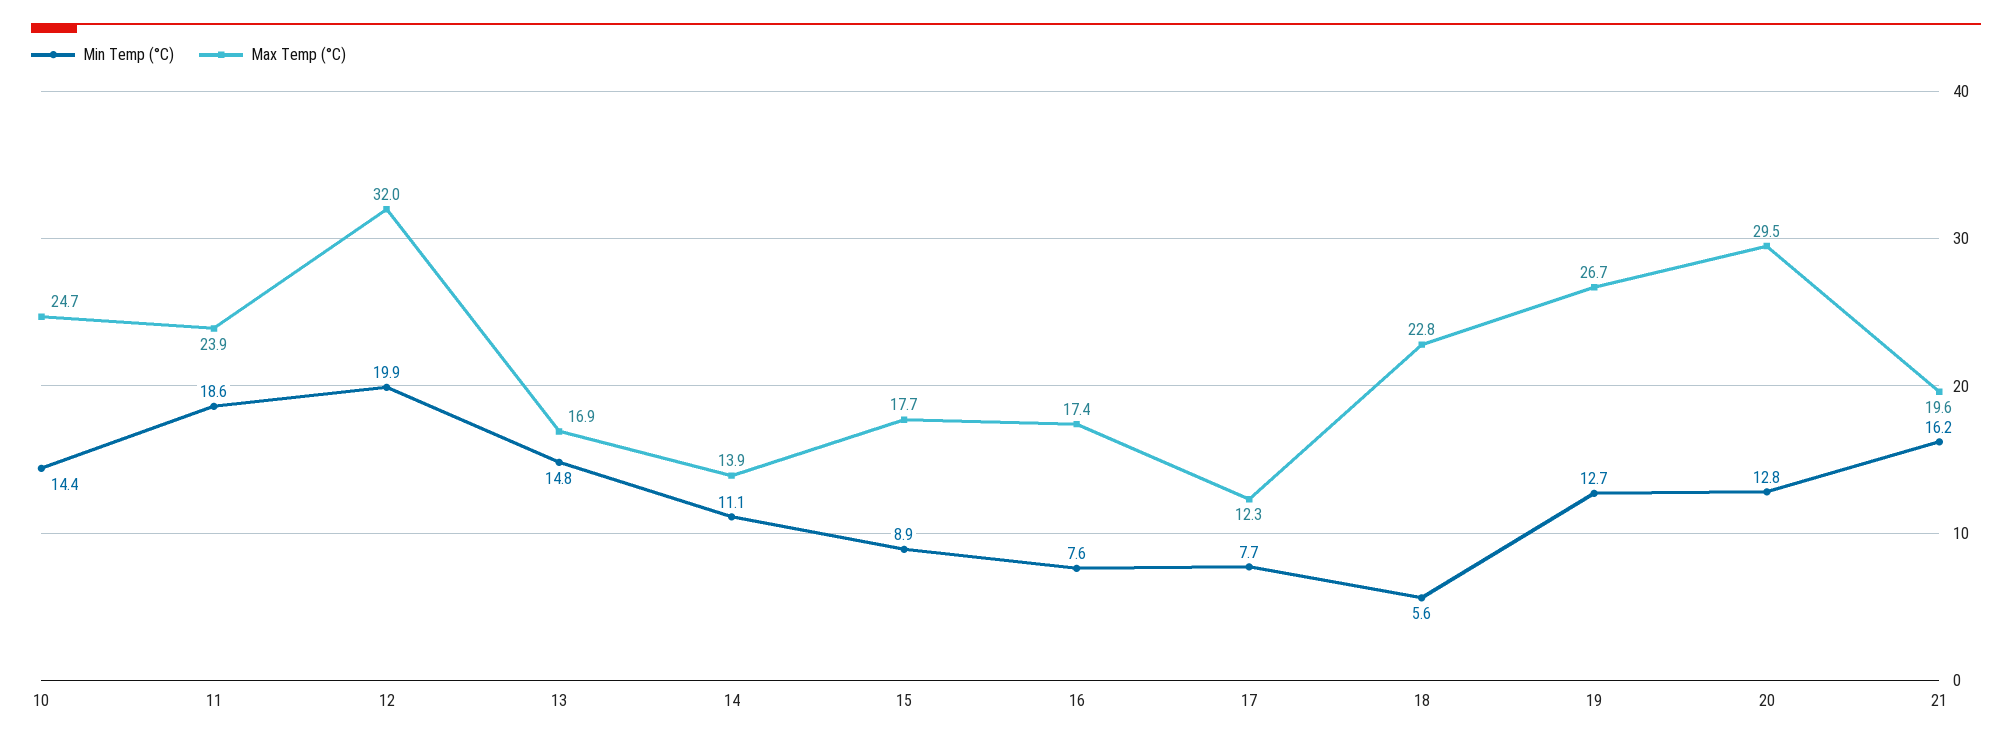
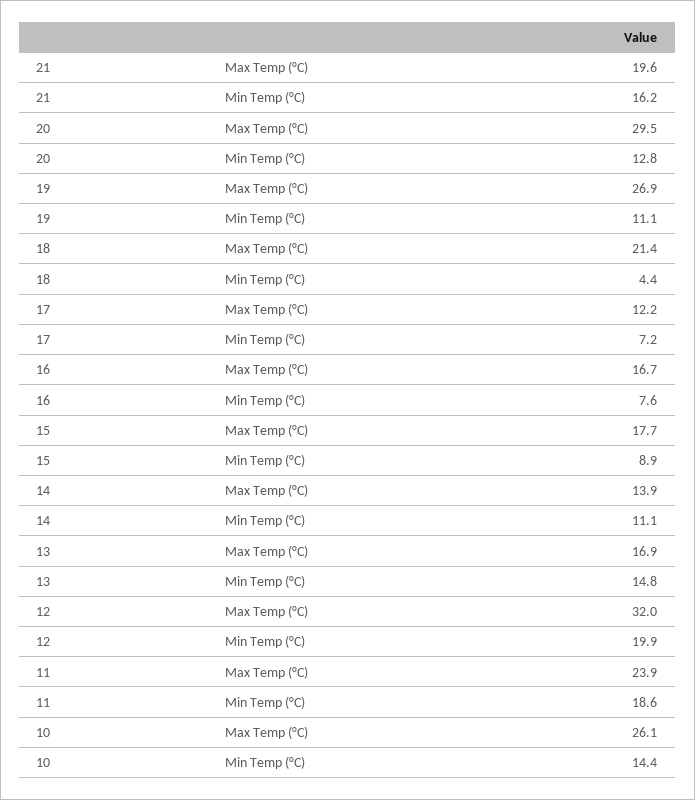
  {
    "Min Temp (°C)": {
      "10": 14.4,
      "11": 18.6,
      "12": 19.9,
      "13": 14.8,
      "14": 11.1,
      "15": 8.9,
      "16": 7.6,
-     "17": 7.7,
+     "17": 7.2,
-     "18": 5.6,
+     "18": 4.4,
-     "19": 12.7,
+     "19": 11.1,
      "20": 12.8,
      "21": 16.2
    },
    "Max Temp (°C)": {
-     "10": 24.7,
+     "10": 26.1,
      "11": 23.9,
      "12": 32,
      "13": 16.9,
      "14": 13.9,
      "15": 17.7,
-     "16": 17.4,
+     "16": 16.7,
-     "17": 12.3,
+     "17": 12.2,
-     "18": 22.8,
+     "18": 21.4,
-     "19": 26.7,
+     "19": 26.9,
      "20": 29.5,
      "21": 19.6
    }
  }

